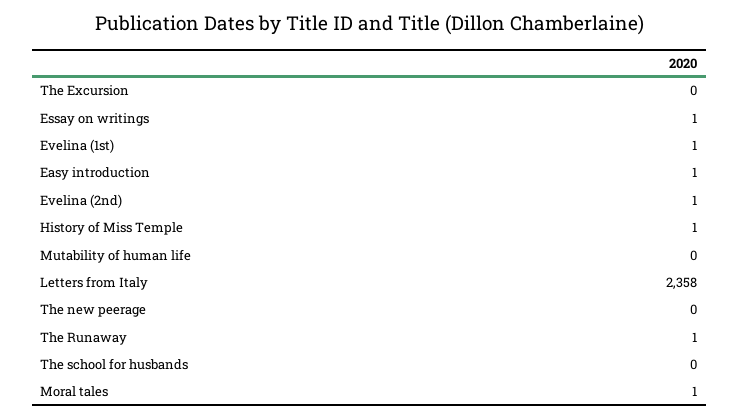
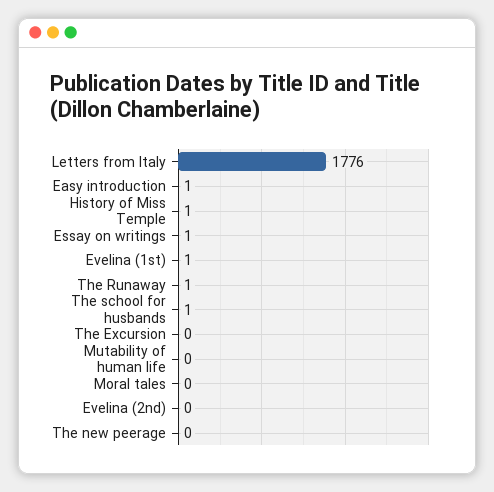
  {
    "The Excursion": 0,
    "Essay on writings": 1,
    "Evelina (1st)": 1,
    "Easy introduction": 1,
-   "Evelina (2nd)": 1,
+   "Evelina (2nd)": 0,
    "History of Miss Temple": 1,
    "Mutability of human life": 0,
-   "Letters from Italy": 2358,
+   "Letters from Italy": 1776,
    "The new peerage": 0,
    "The Runaway": 1,
-   "The school for husbands": 0,
+   "The school for husbands": 1,
-   "Moral tales": 1
+   "Moral tales": 0
  }

